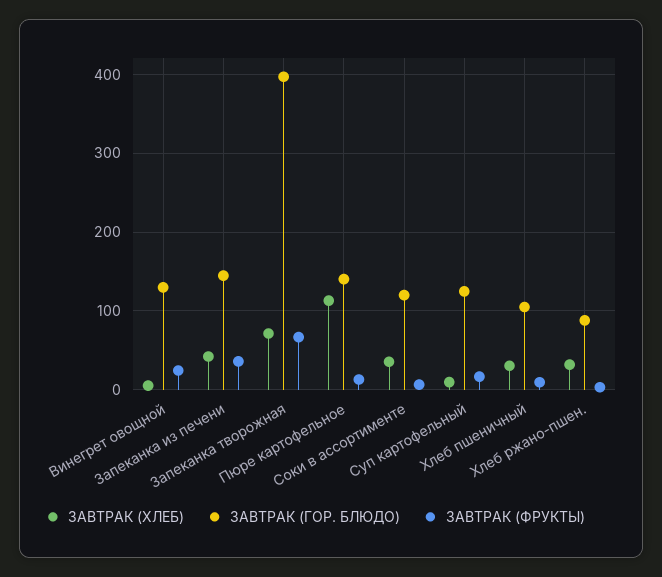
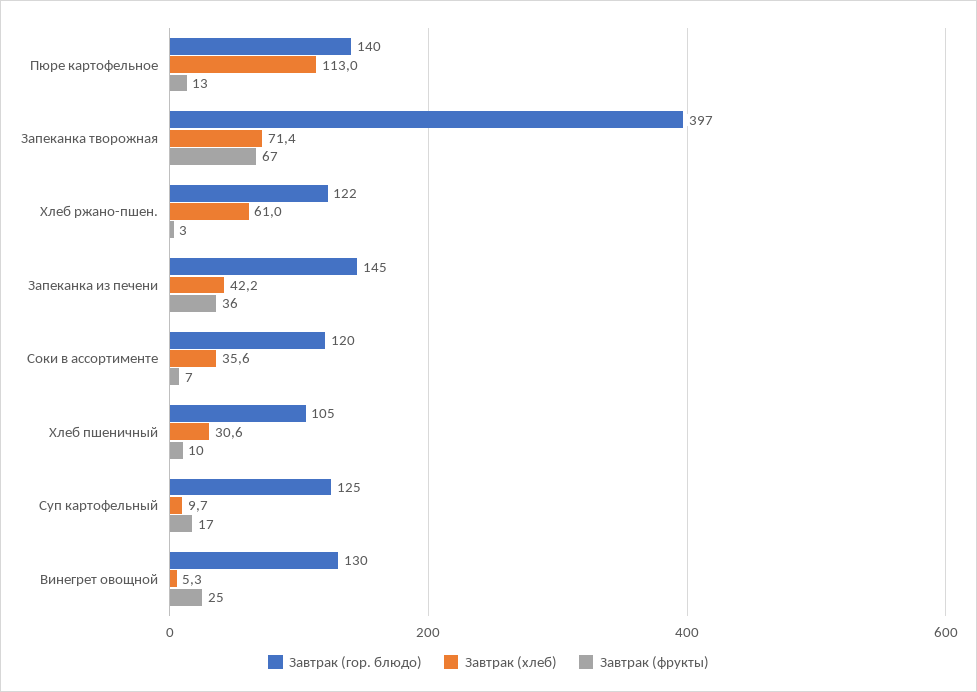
  {
    "ЗАВТРАК (ХЛЕБ)": {
      "Винегрет овощной": 5.3,
      "Запеканка из печени": 42.2,
      "Запеканка творожная": 71.4,
      "Пюре картофельное": 113,
      "Соки в ассортименте": 35.6,
      "Суп картофельный": 9.7,
      "Хлеб пшеничный": 30.6,
-     "Хлеб ржано-пшен.": 30
+     "Хлеб ржано-пшен.": 61
    },
    "ЗАВТРАК (ГОР. БЛЮДО)": {
      "Винегрет овощной": 130,
      "Запеканка из печени": 145,
      "Запеканка творожная": 397,
      "Пюре картофельное": 140,
      "Соки в ассортименте": 120,
      "Суп картофельный": 125,
      "Хлеб пшеничный": 105,
-     "Хлеб ржано-пшен.": 90
+     "Хлеб ржано-пшен.": 122
    },
    "ЗАВТРАК (ФРУКТЫ)": {
      "Винегрет овощной": 25,
      "Запеканка из печени": 36,
      "Запеканка творожная": 67,
      "Пюре картофельное": 13,
      "Соки в ассортименте": 7,
      "Суп картофельный": 17,
      "Хлеб пшеничный": 10,
      "Хлеб ржано-пшен.": 3
    }
  }

